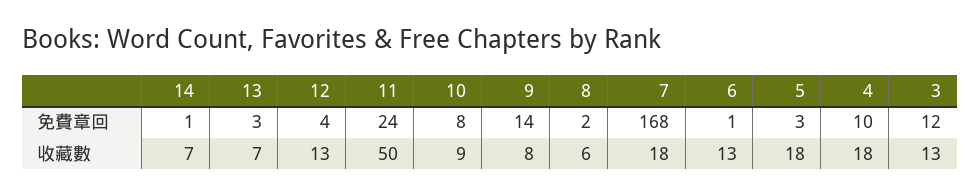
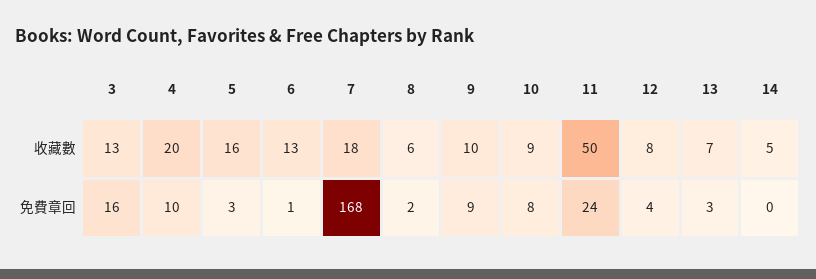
  {
    "14": {
-     "免費章回": 1,
+     "免費章回": 0,
-     "收藏數": 7
+     "收藏數": 5
    },
    "13": {
      "免費章回": 3,
      "收藏數": 7
    },
    "12": {
      "免費章回": 4,
-     "收藏數": 13
+     "收藏數": 8
    },
    "11": {
      "免費章回": 24,
      "收藏數": 50
    },
    "10": {
      "免費章回": 8,
      "收藏數": 9
    },
    "9": {
-     "免費章回": 14,
+     "免費章回": 9,
-     "收藏數": 8
+     "收藏數": 10
    },
    "8": {
      "免費章回": 2,
      "收藏數": 6
    },
    "7": {
      "免費章回": 168,
      "收藏數": 18
    },
    "6": {
      "免費章回": 1,
      "收藏數": 13
    },
    "5": {
      "免費章回": 3,
-     "收藏數": 18
+     "收藏數": 16
    },
    "4": {
      "免費章回": 10,
-     "收藏數": 18
+     "收藏數": 20
    },
    "3": {
-     "免費章回": 12,
+     "免費章回": 16,
      "收藏數": 13
    }
  }

